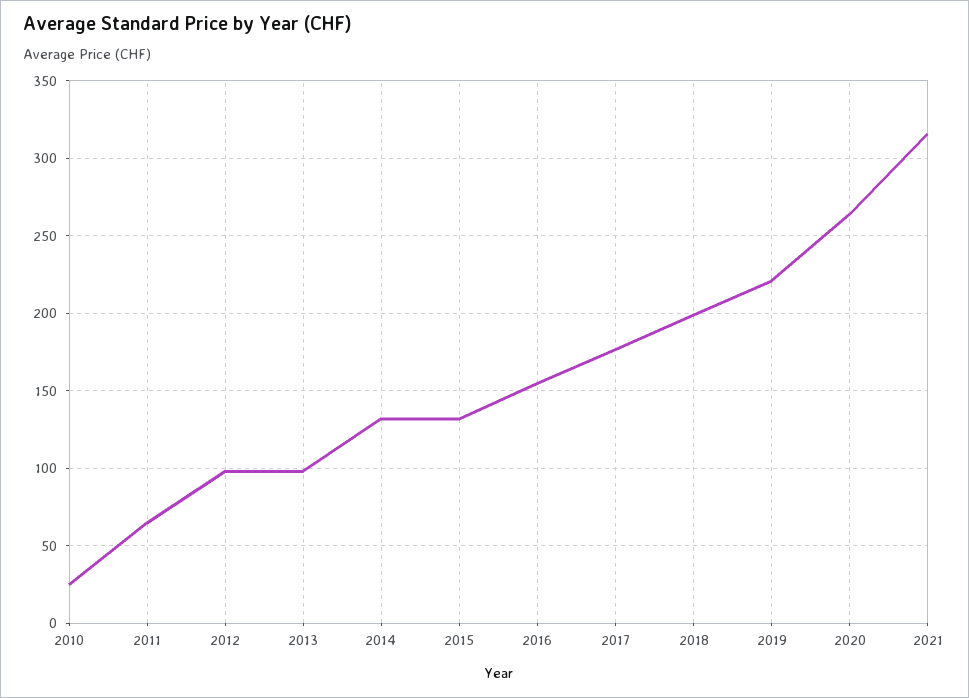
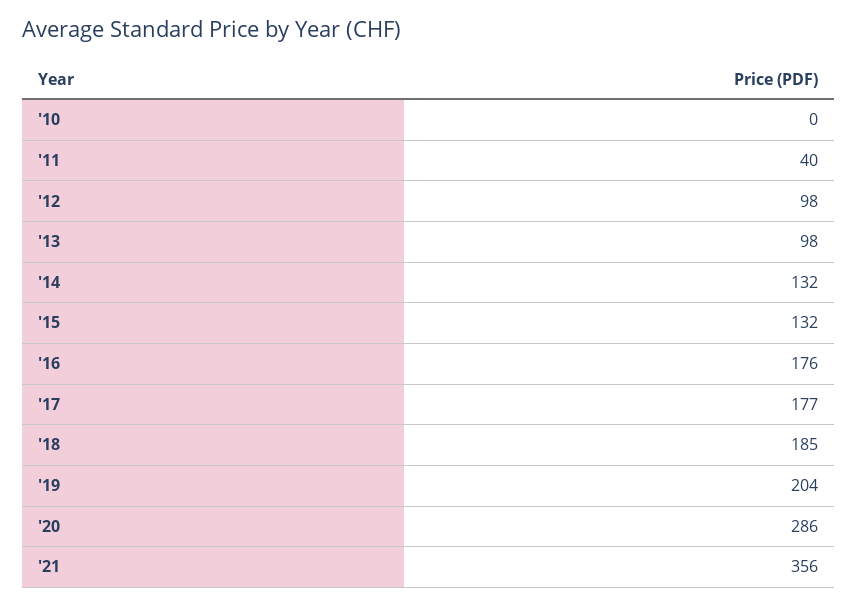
  {
-   "2010": 25,
+   "2010": 0,
-   "2011": 65,
+   "2011": 40,
    "2012": 98,
    "2013": 98,
    "2014": 132,
    "2015": 132,
-   "2016": 155,
+   "2016": 176,
    "2017": 177,
-   "2018": 200,
+   "2018": 185,
-   "2019": 220,
+   "2019": 204,
-   "2020": 265,
+   "2020": 286,
-   "2021": 315
+   "2021": 356
  }

